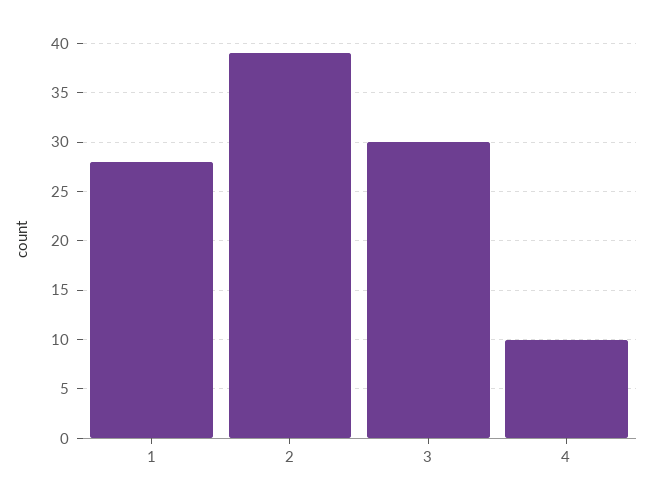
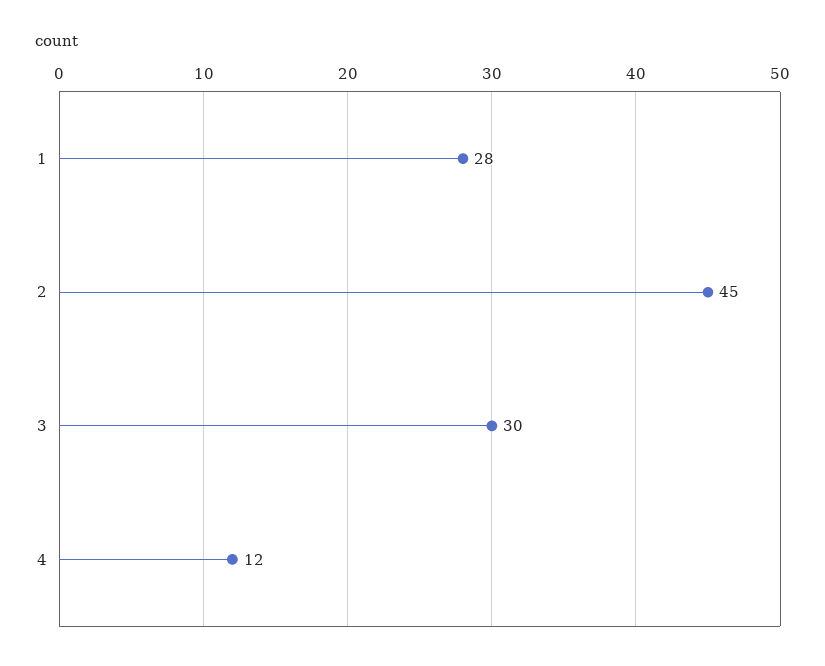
  {
    "1": 28,
-   "2": 39,
+   "2": 45,
    "3": 30,
-   "4": 10
+   "4": 12
  }

